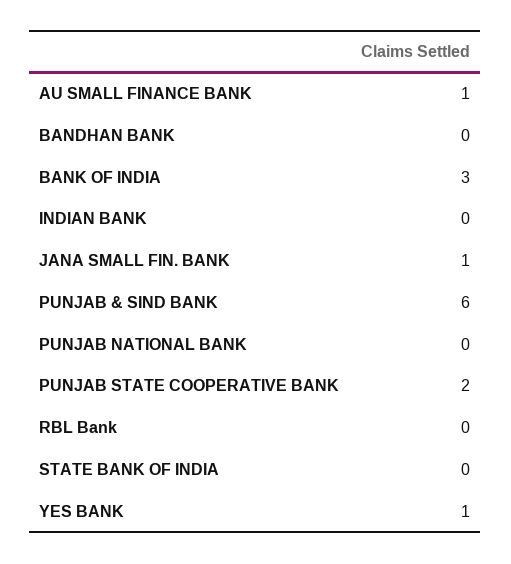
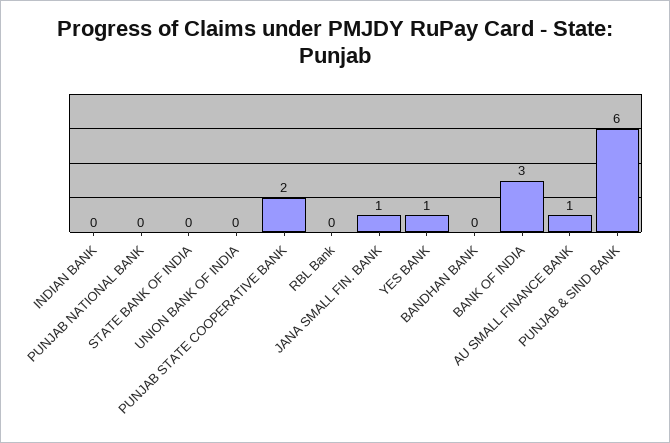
  {
    "AU SMALL FINANCE BANK": 1,
    "BANDHAN BANK": 0,
    "BANK OF INDIA": 3,
    "INDIAN BANK": 0,
    "JANA SMALL FIN. BANK": 1,
    "PUNJAB & SIND BANK": 6,
    "PUNJAB NATIONAL BANK": 0,
    "PUNJAB STATE COOPERATIVE BANK": 2,
    "RBL Bank": 0,
    "STATE BANK OF INDIA": 0,
-   "YES BANK": 1
+   "YES BANK": 1,
+   "UNION BANK OF INDIA": 0
  }

